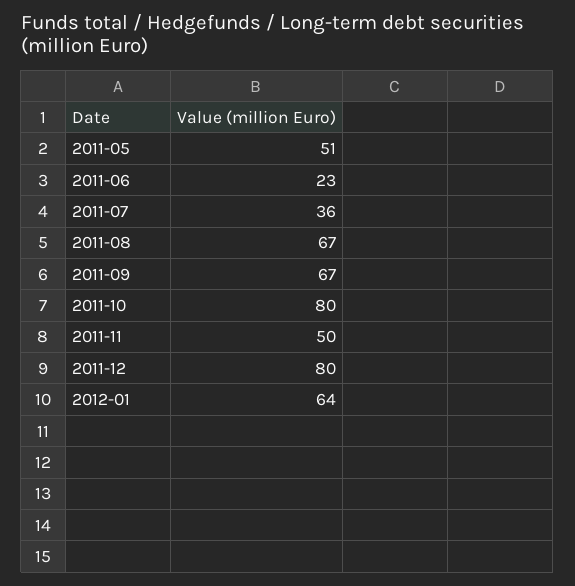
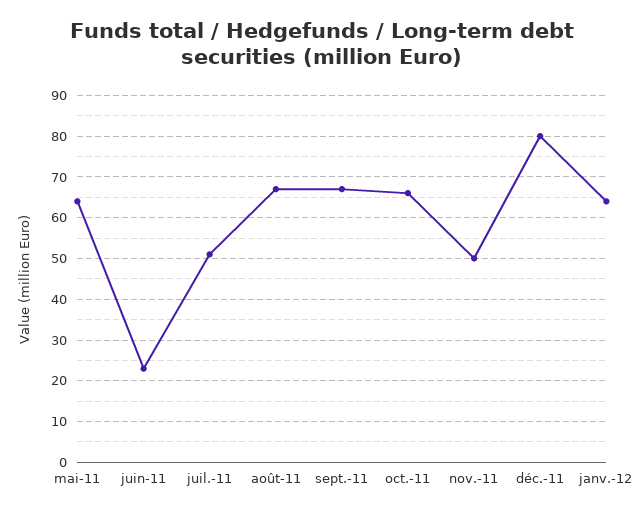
  {
-   "2011-05": 51,
+   "2011-05": 65,
    "2011-06": 23,
-   "2011-07": 36,
+   "2011-07": 50,
    "2011-08": 67,
    "2011-09": 67,
-   "2011-10": 80,
+   "2011-10": 65,
    "2011-11": 50,
    "2011-12": 80,
    "2012-01": 64
  }

